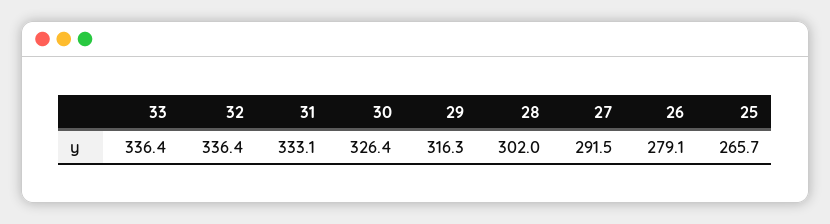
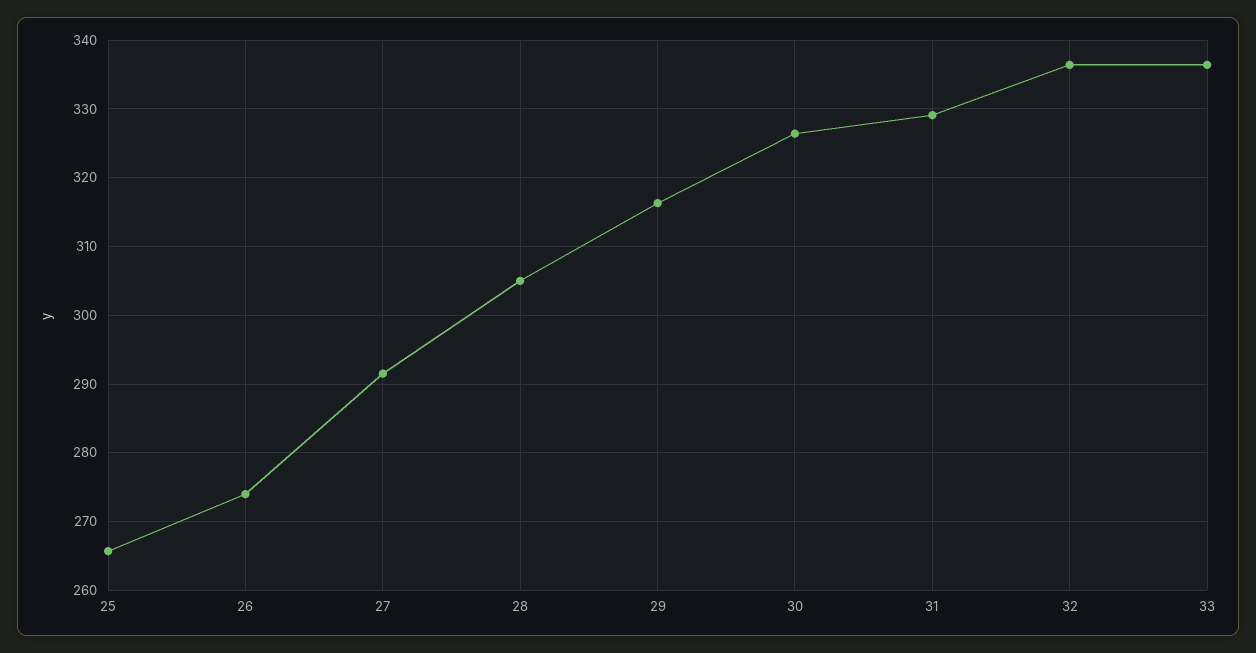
  {
    "33": 336.4,
    "32": 336.4,
-   "31": 333.1,
+   "31": 329,
    "30": 326.4,
    "29": 316.3,
-   "28": 302,
+   "28": 305,
    "27": 291.5,
-   "26": 279.1,
+   "26": 274,
    "25": 265.7
  }

